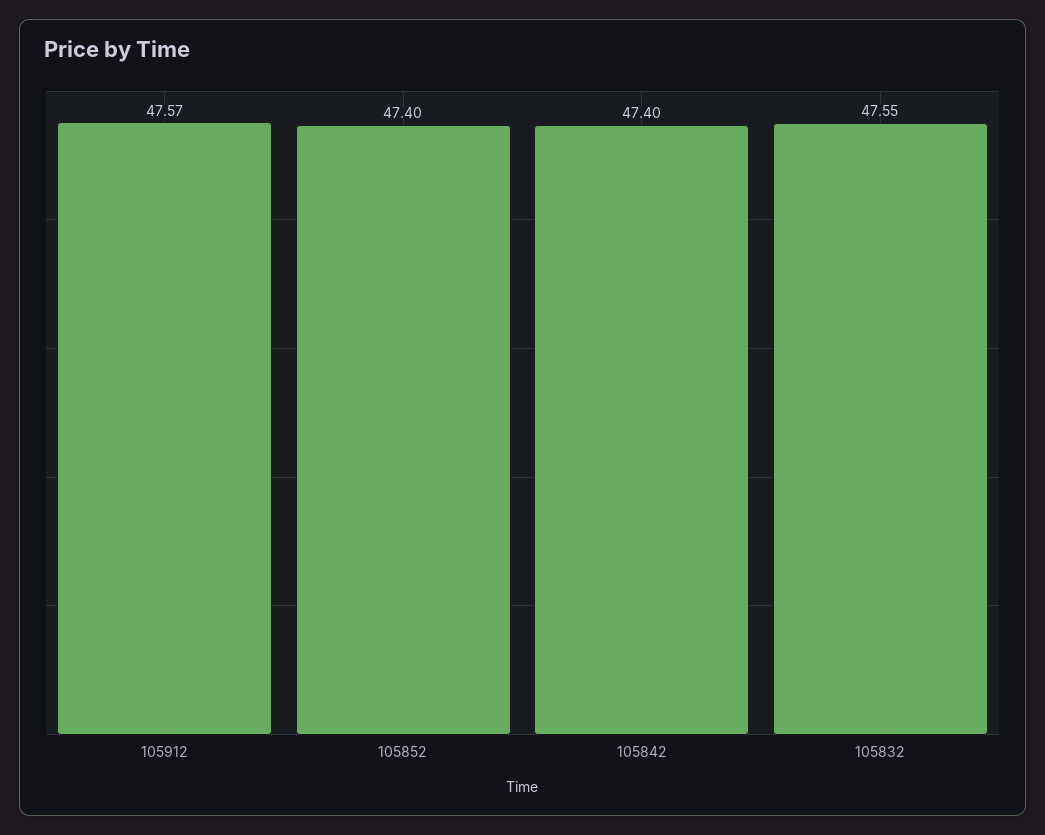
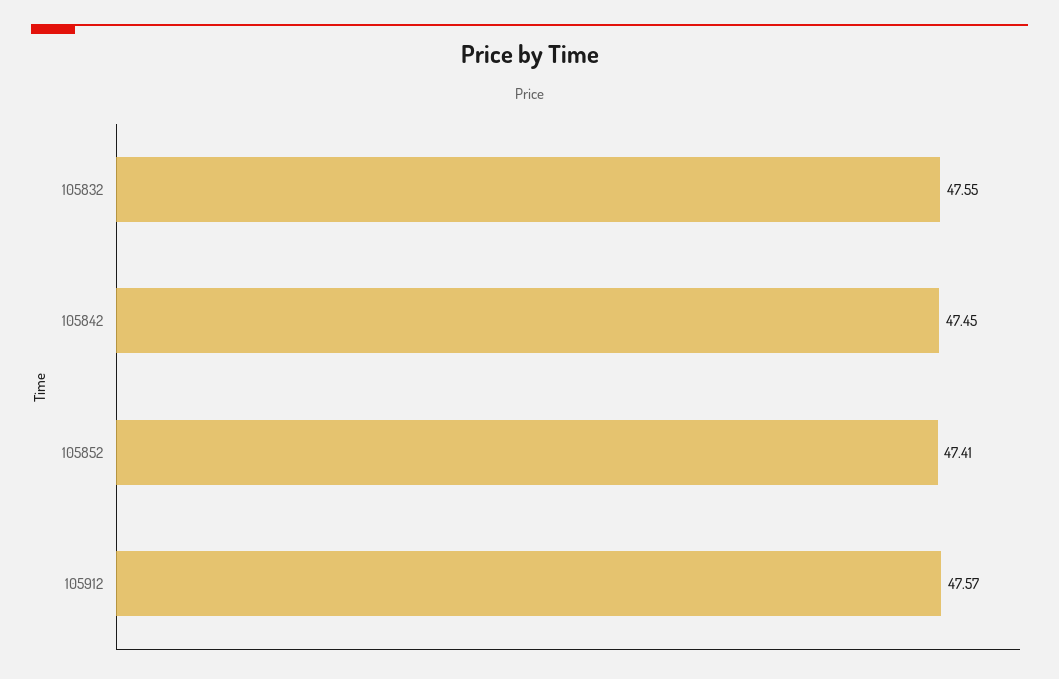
  {
    "105912": 47.57,
-   "105852": 47.4,
+   "105852": 47.41,
-   "105842": 47.4,
+   "105842": 47.45,
    "105832": 47.55
  }

